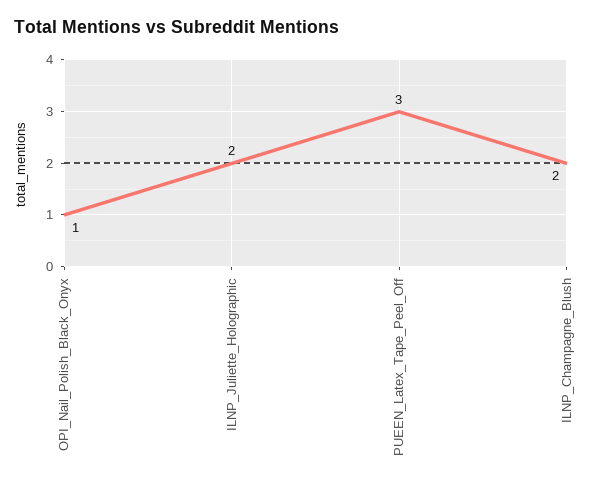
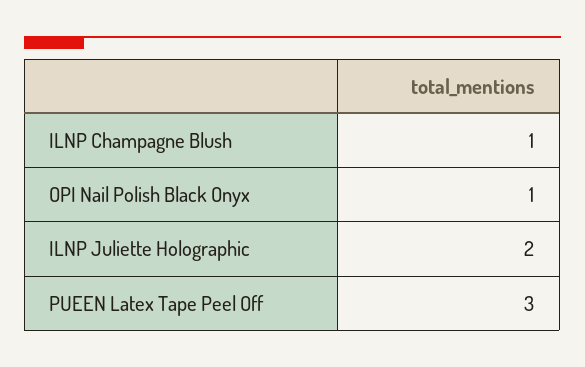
  {
    "OPI_Nail_Polish_Black_Onyx": 1,
    "ILNP_Juliette_Holographic": 2,
    "PUEEN_Latex_Tape_Peel_Off": 3,
-   "ILNP_Champagne_Blush": 2
+   "ILNP_Champagne_Blush": 1
  }

